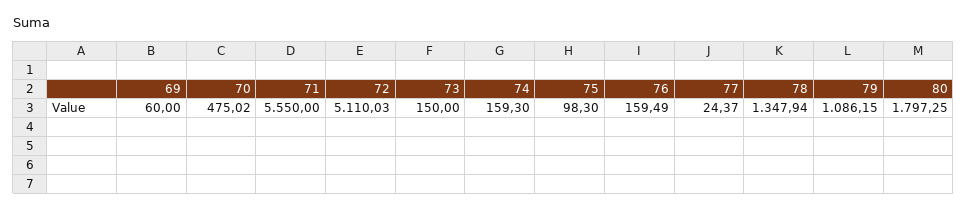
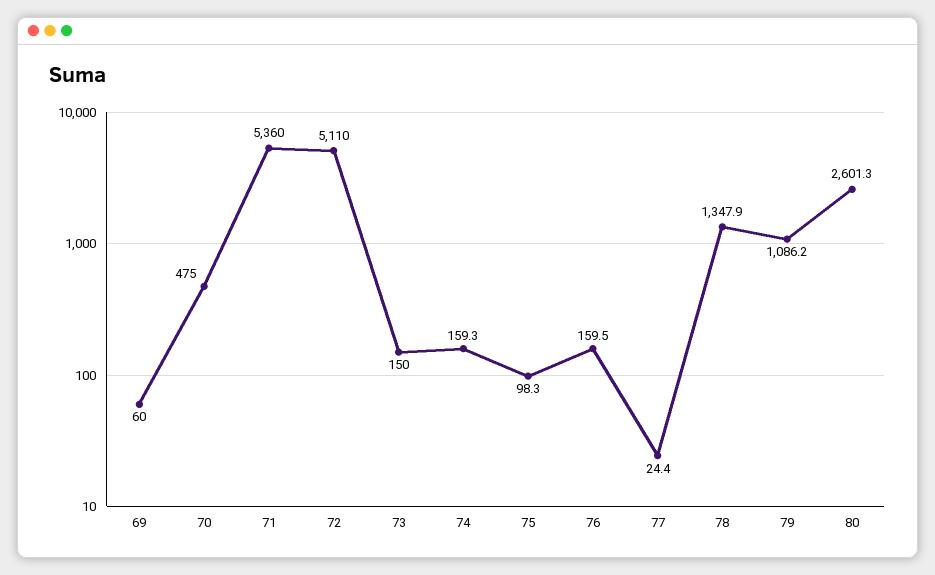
  {
    "69": 60,
    "70": 475.02,
-   "71": 5550,
+   "71": 5360,
    "72": 5110.03,
    "73": 150,
    "74": 159.3,
    "75": 98.3,
    "76": 159.49,
    "77": 24.37,
    "78": 1347.94,
    "79": 1086.15,
-   "80": 1797.25
+   "80": 2601.3
  }

